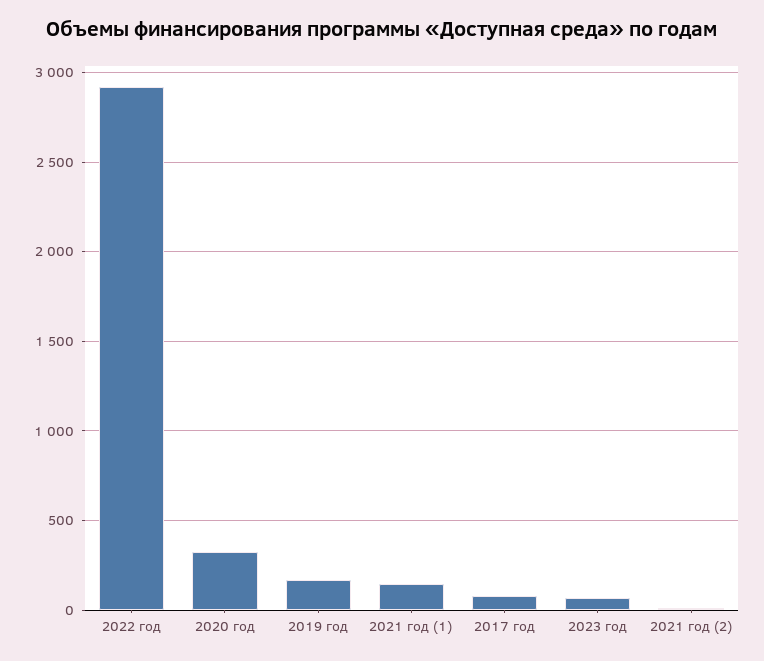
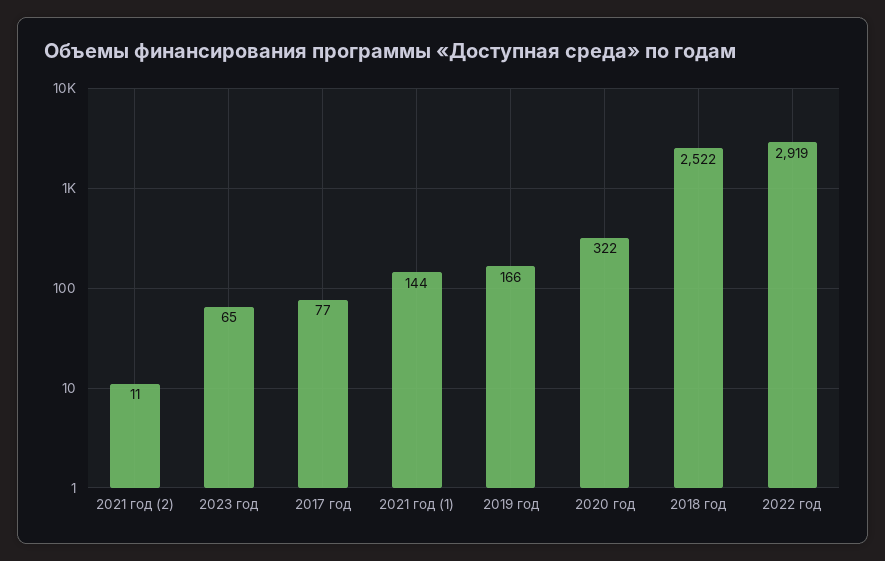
  {
    "2022 год": 2919,
    "2020 год": 322,
    "2019 год": 166,
    "2021 год (1)": 144,
    "2017 год": 77,
    "2023 год": 65,
-   "2021 год (2)": 11
+   "2021 год (2)": 11,
+   "2018 год": 2522
  }

